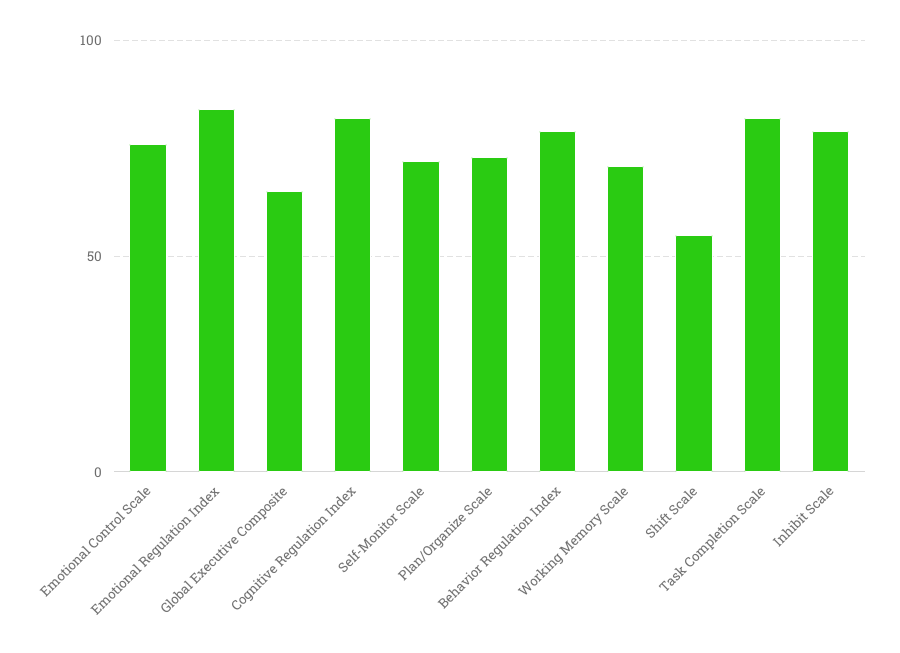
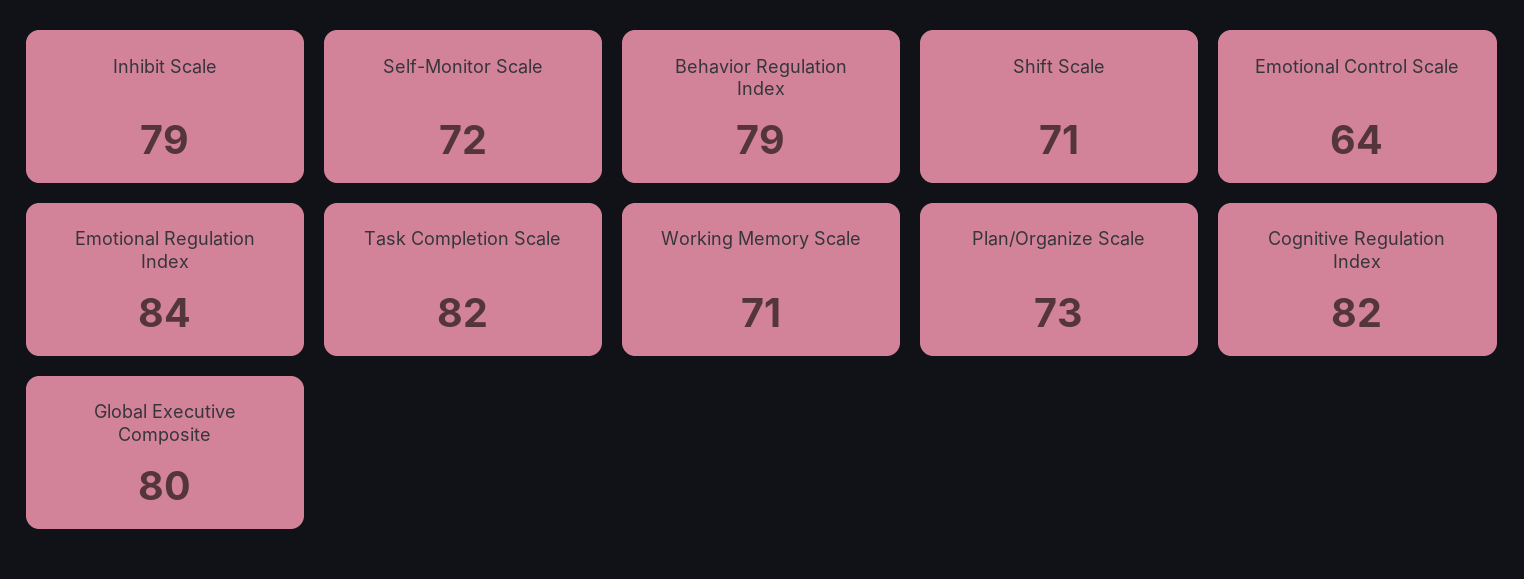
  {
-   "Emotional Control Scale": 75,
+   "Emotional Control Scale": 64,
    "Emotional Regulation Index": 84,
-   "Global Executive Composite": 65,
+   "Global Executive Composite": 80,
    "Cognitive Regulation Index": 82,
    "Self-Monitor Scale": 72,
    "Plan/Organize Scale": 73,
    "Behavior Regulation Index": 79,
    "Working Memory Scale": 71,
-   "Shift Scale": 55,
+   "Shift Scale": 71,
    "Task Completion Scale": 82,
    "Inhibit Scale": 79
  }

